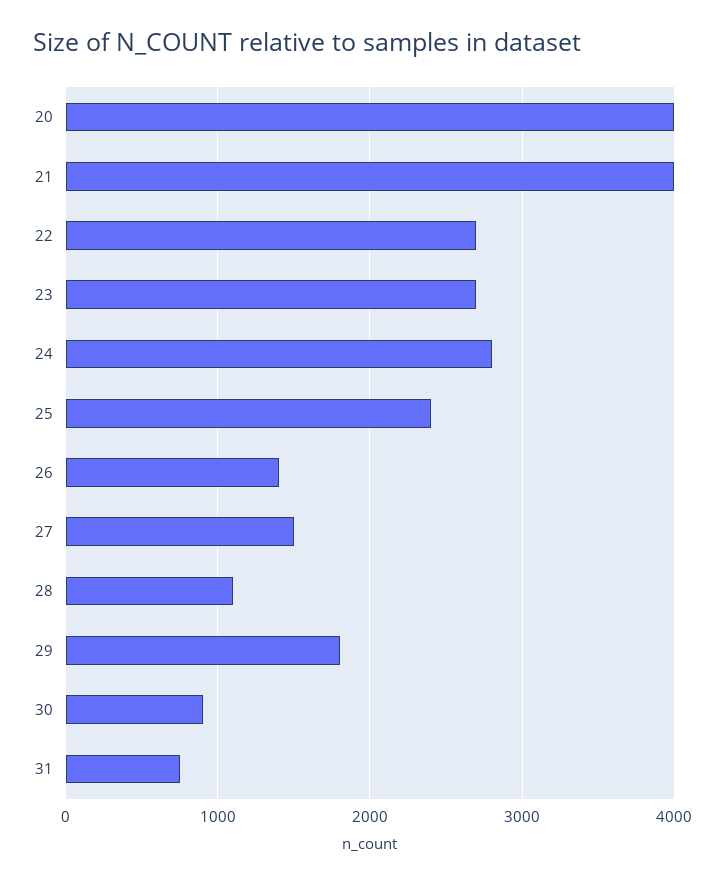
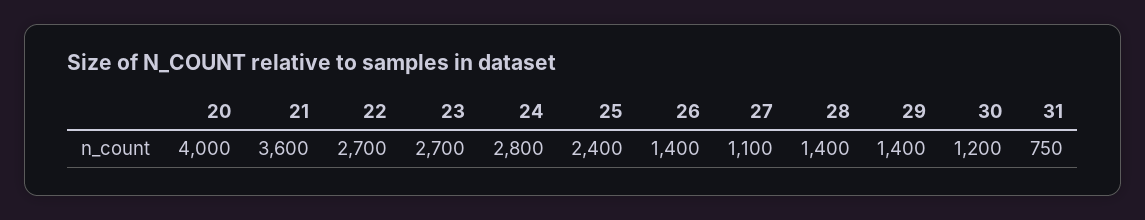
  {
    "20": 4000,
-   "21": 4000,
+   "21": 3600,
    "22": 2700,
    "23": 2700,
    "24": 2800,
    "25": 2400,
    "26": 1400,
-   "27": 1500,
+   "27": 1100,
-   "28": 1100,
+   "28": 1400,
-   "29": 1800,
+   "29": 1400,
-   "30": 900,
+   "30": 1200,
    "31": 750
  }

